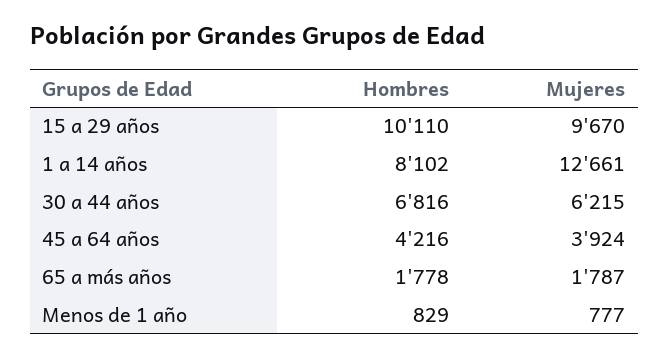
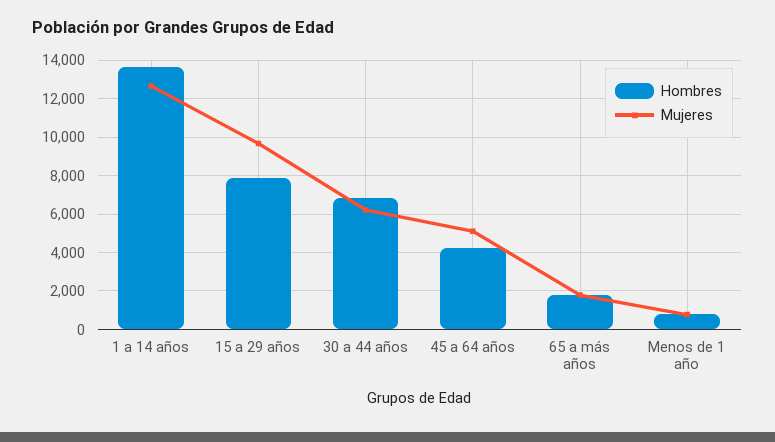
  {
    "Hombres": {
-     "15 a 29 años": 10110,
+     "15 a 29 años": 8000,
-     "1 a 14 años": 8102,
+     "1 a 14 años": 13500,
      "30 a 44 años": 6816,
      "45 a 64 años": 4216,
      "65 a más años": 1778,
      "Menos de 1 año": 829
    },
    "Mujeres": {
      "15 a 29 años": 9670,
      "1 a 14 años": 12661,
      "30 a 44 años": 6215,
-     "45 a 64 años": 3924,
+     "45 a 64 años": 5000,
      "65 a más años": 1787,
      "Menos de 1 año": 777
    }
  }

